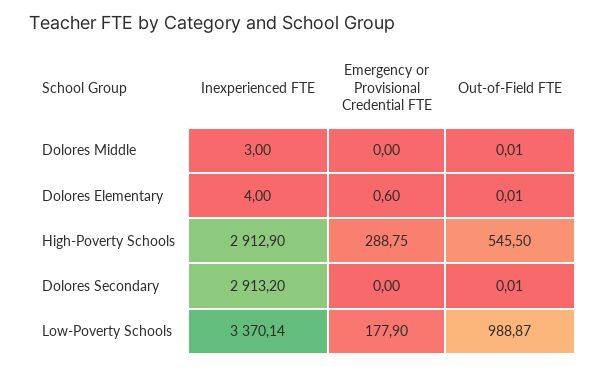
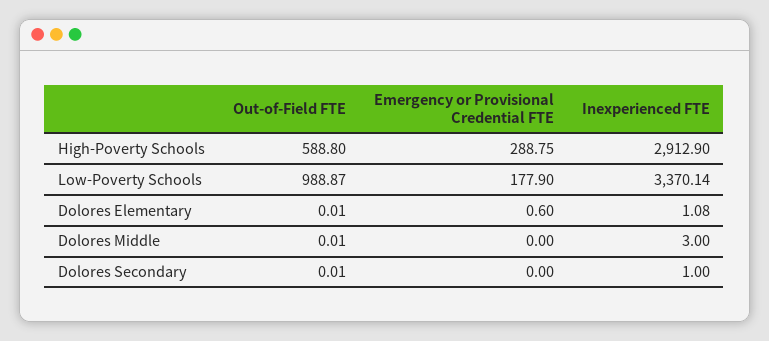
  {
    "Inexperienced FTE": {
      "Dolores Middle": 3,
-     "Dolores Elementary": 4,
+     "Dolores Elementary": 1.08,
      "High-Poverty Schools": 2912.9,
-     "Dolores Secondary": 2913.2,
+     "Dolores Secondary": 1,
      "Low-Poverty Schools": 3370.14
    },
    "Emergency or Provisional Credential FTE": {
      "Dolores Middle": 0,
      "Dolores Elementary": 0.6,
      "High-Poverty Schools": 288.75,
      "Dolores Secondary": 0,
      "Low-Poverty Schools": 177.9
    },
    "Out-of-Field FTE": {
      "Dolores Middle": 0.01,
      "Dolores Elementary": 0.01,
-     "High-Poverty Schools": 545.5,
+     "High-Poverty Schools": 588.8,
      "Dolores Secondary": 0.01,
      "Low-Poverty Schools": 988.87
    }
  }

